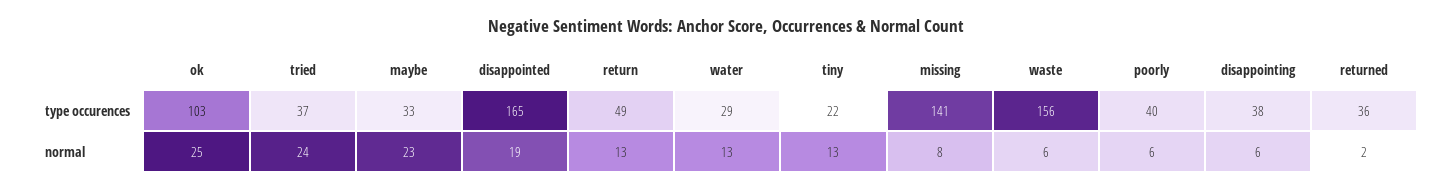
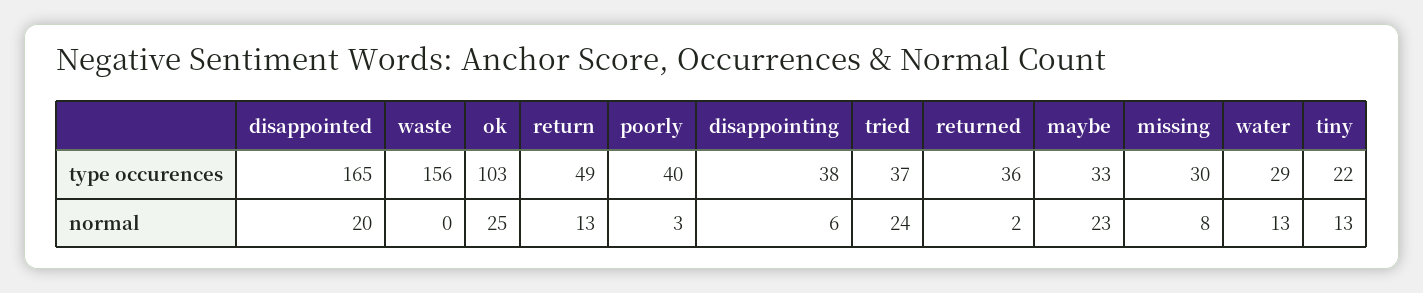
  {
    "ok": {
      "type occurences": 103,
      "normal": 25
    },
    "tried": {
      "type occurences": 37,
      "normal": 24
    },
    "maybe": {
      "type occurences": 33,
      "normal": 23
    },
    "disappointed": {
      "type occurences": 165,
-     "normal": 19
+     "normal": 20
    },
    "return": {
      "type occurences": 49,
      "normal": 13
    },
    "water": {
      "type occurences": 29,
      "normal": 13
    },
    "tiny": {
      "type occurences": 22,
      "normal": 13
    },
    "missing": {
-     "type occurences": 141,
+     "type occurences": 30,
      "normal": 8
    },
    "waste": {
      "type occurences": 156,
-     "normal": 6
+     "normal": 0
    },
    "poorly": {
      "type occurences": 40,
-     "normal": 6
+     "normal": 3
    },
    "disappointing": {
      "type occurences": 38,
      "normal": 6
    },
    "returned": {
      "type occurences": 36,
      "normal": 2
    }
  }

